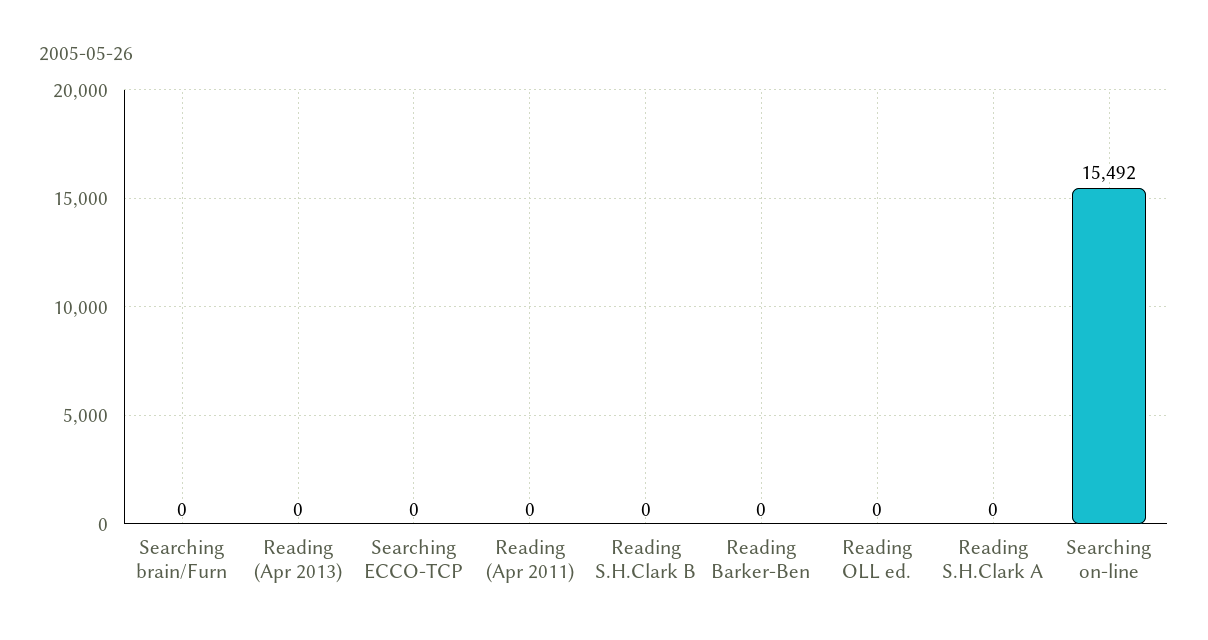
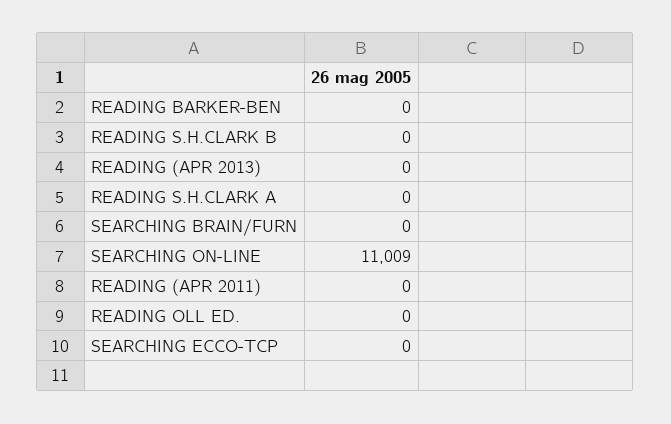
  {
    "Searching brain/Furn": 0,
    "Reading (Apr 2013)": 0,
    "Searching ECCO-TCP": 0,
    "Reading (Apr 2011)": 0,
    "Reading S.H.Clark B": 0,
    "Reading Barker-Ben": 0,
    "Reading OLL ed.": 0,
    "Reading S.H.Clark A": 0,
-   "Searching on-line": 15492
+   "Searching on-line": 11009
  }

